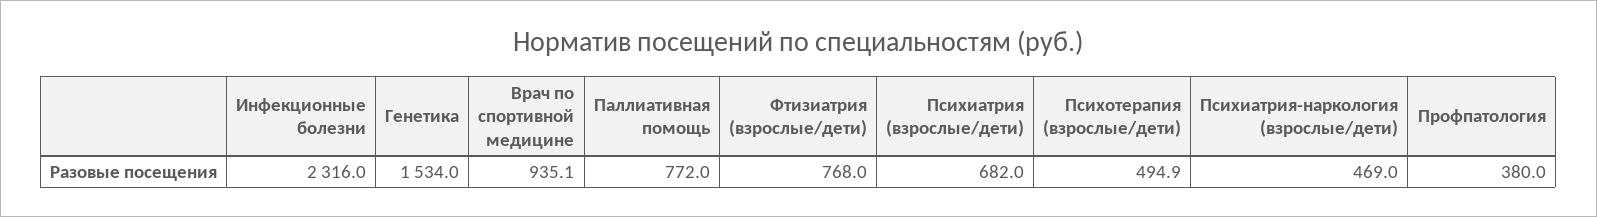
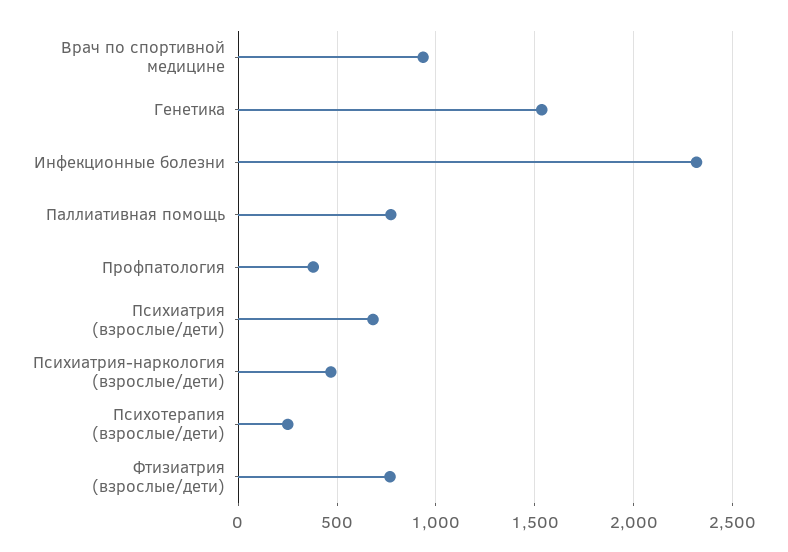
  {
    "Инфекционные болезни": 2316,
    "Генетика": 1534,
    "Врач по спортивной медицине": 935.1,
    "Паллиативная помощь": 772,
    "Фтизиатрия (взрослые/дети)": 768,
    "Психиатрия (взрослые/дети)": 682,
-   "Психотерапия (взрослые/дети)": 494.9,
+   "Психотерапия (взрослые/дети)": 250,
    "Психиатрия-наркология (взрослые/дети)": 469,
    "Профпатология": 380
  }

